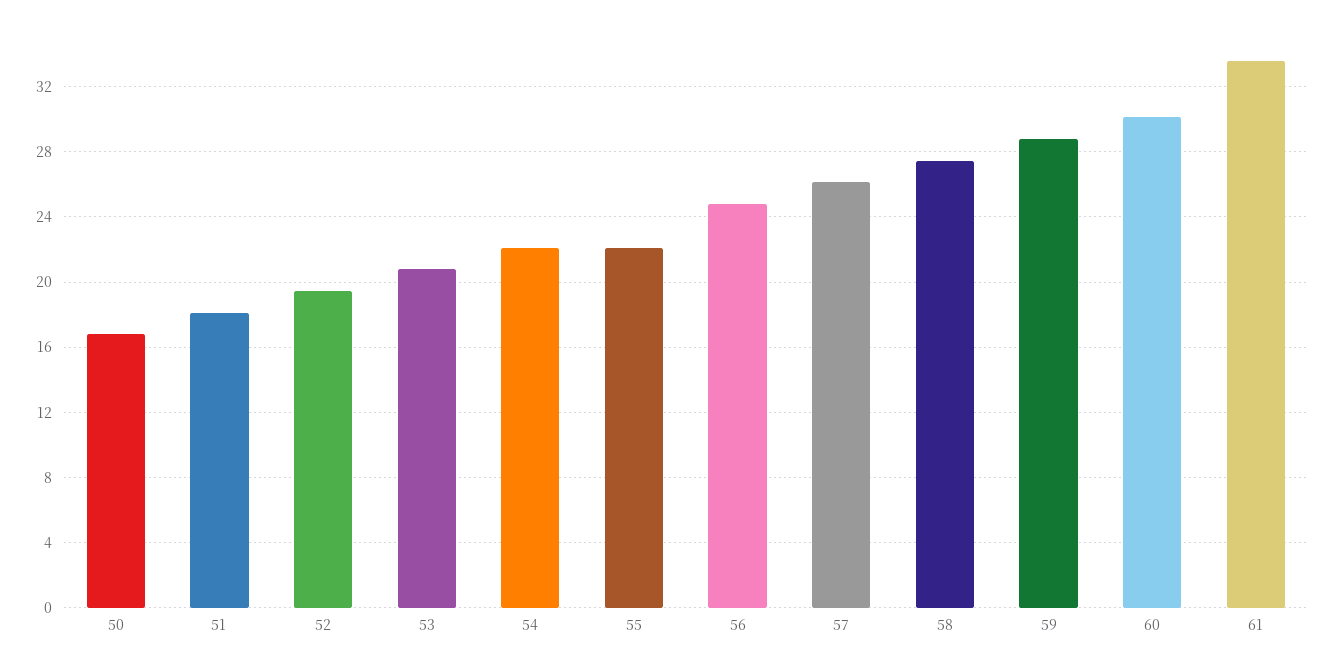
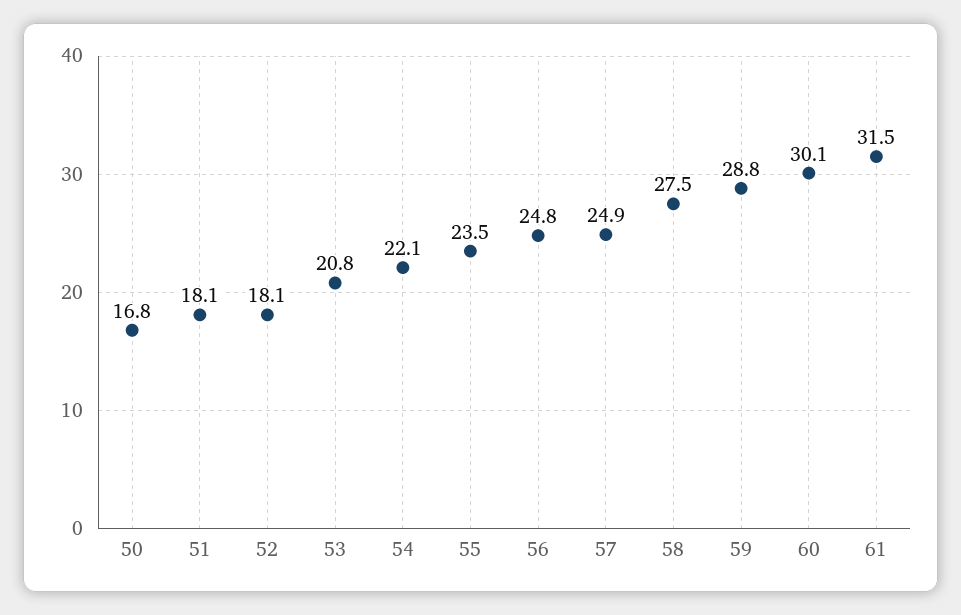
  {
    "50": 16.8,
    "51": 18.1,
-   "52": 19.5,
+   "52": 18.1,
    "53": 20.8,
    "54": 22.1,
-   "55": 22,
+   "55": 23.5,
    "56": 24.8,
-   "57": 26,
+   "57": 24.9,
    "58": 27.5,
    "59": 28.8,
    "60": 30.1,
-   "61": 33.5
+   "61": 31.5
  }

